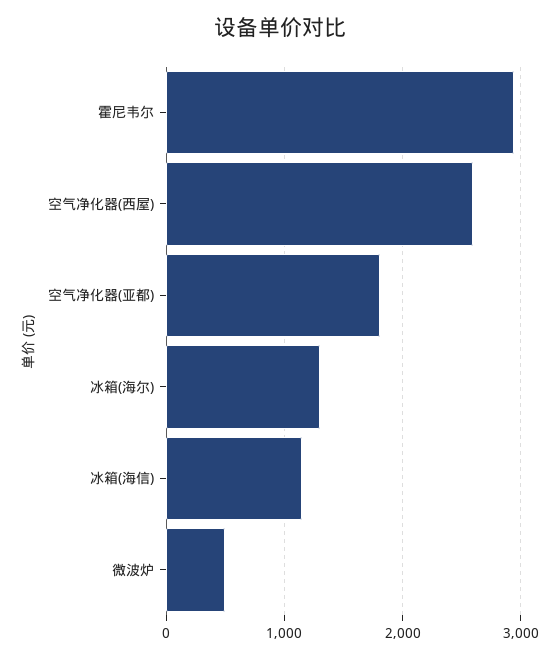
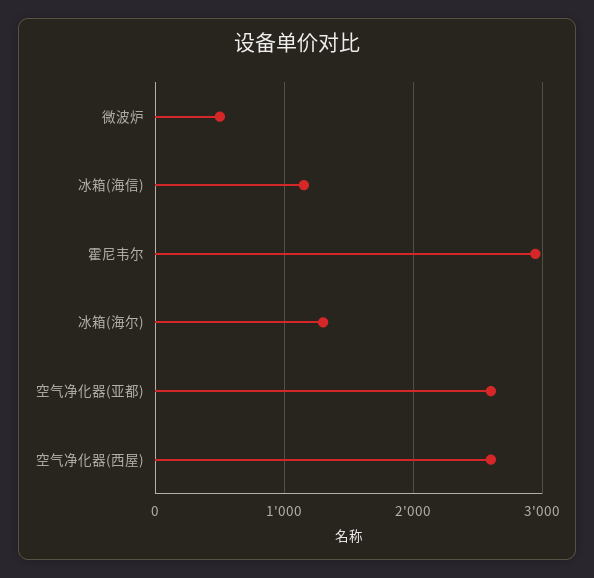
  {
    "霍尼韦尔": 2900,
    "空气净化器(西屋)": 2600,
-   "空气净化器(亚都)": 1800,
+   "空气净化器(亚都)": 2600,
    "冰箱(海尔)": 1300,
    "冰箱(海信)": 1200,
    "微波炉": 500
  }

